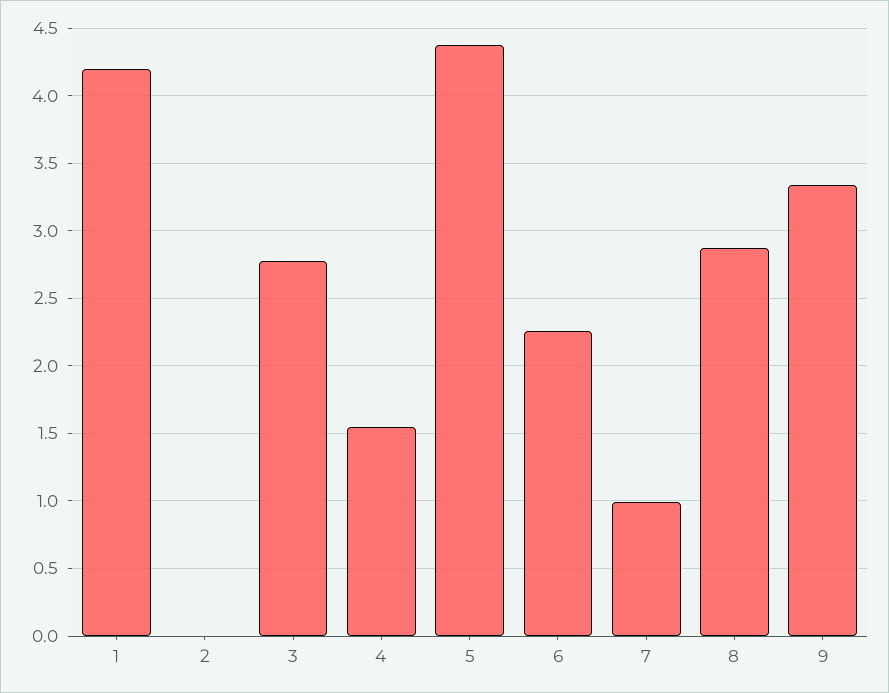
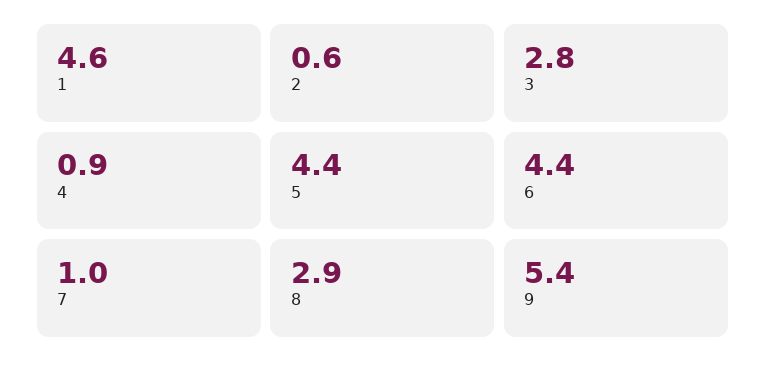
  {
-   "1": 4.2,
+   "1": 4.6,
-   "2": 0,
+   "2": 0.6,
    "3": 2.8,
-   "4": 1.55,
+   "4": 0.9,
    "5": 4.4,
-   "6": 2.25,
+   "6": 4.4,
    "7": 1,
    "8": 2.9,
-   "9": 3.35
+   "9": 5.4
  }

